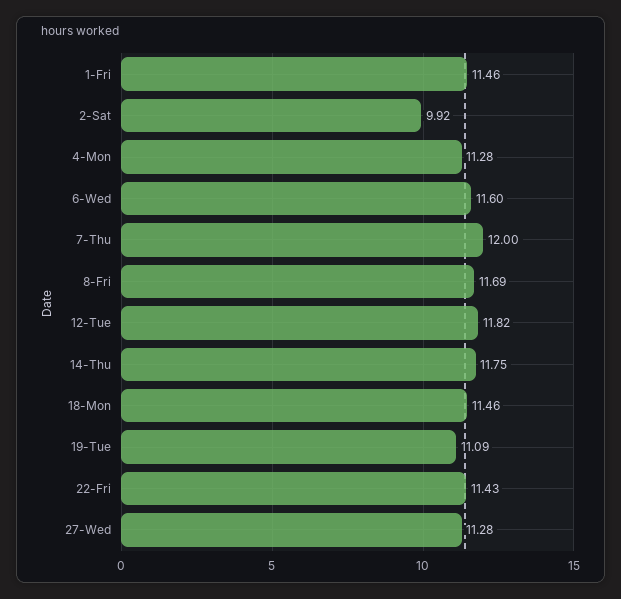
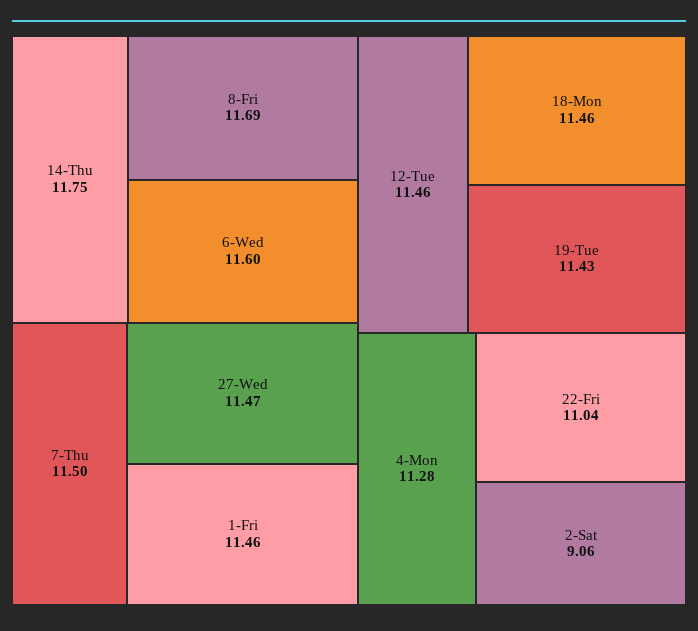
  {
    "1-Fri": 11.46,
-   "2-Sat": 9.92,
+   "2-Sat": 9.06,
    "4-Mon": 11.28,
    "6-Wed": 11.6,
-   "7-Thu": 12,
+   "7-Thu": 11.5,
    "8-Fri": 11.69,
-   "12-Tue": 11.82,
+   "12-Tue": 11.46,
    "14-Thu": 11.75,
    "18-Mon": 11.46,
-   "19-Tue": 11.09,
+   "19-Tue": 11.43,
-   "22-Fri": 11.43,
+   "22-Fri": 11.04,
-   "27-Wed": 11.28
+   "27-Wed": 11.47
  }

